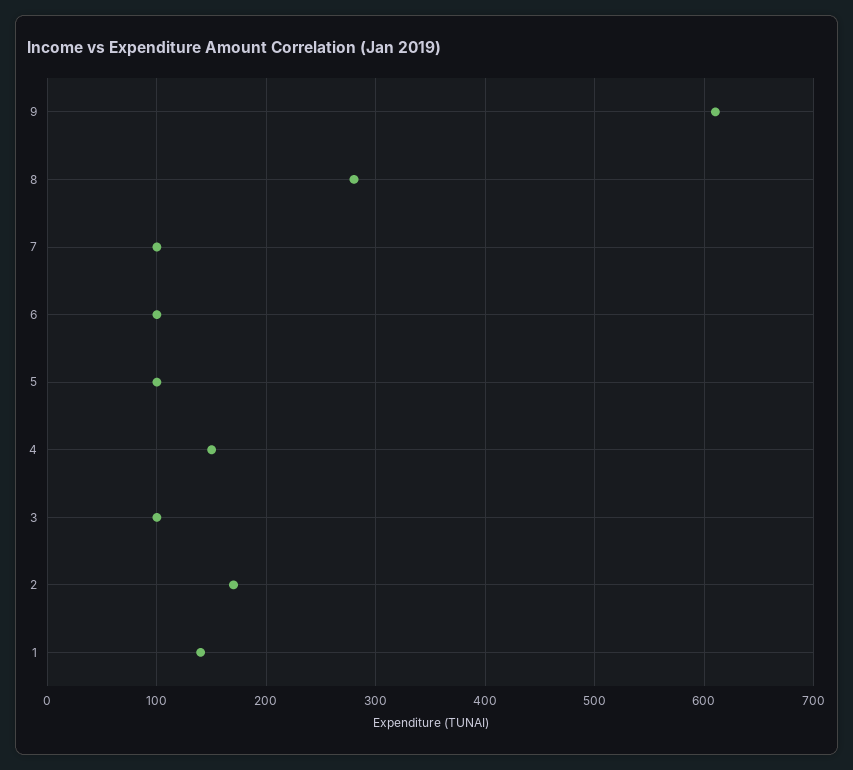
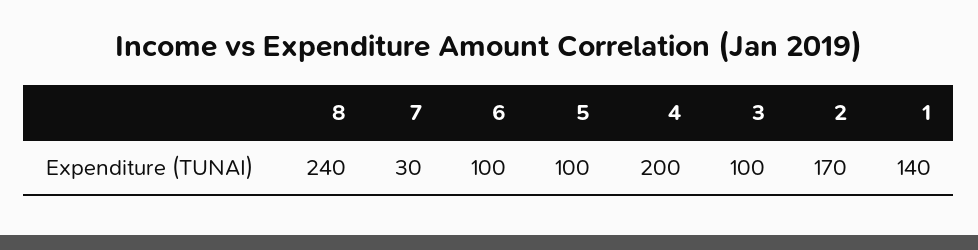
  {
-   "9": 610,
-   "8": 280,
+   "8": 240,
-   "7": 100,
+   "7": 30,
    "6": 100,
    "5": 100,
-   "4": 150,
+   "4": 200,
    "3": 100,
    "2": 170,
    "1": 140
  }

